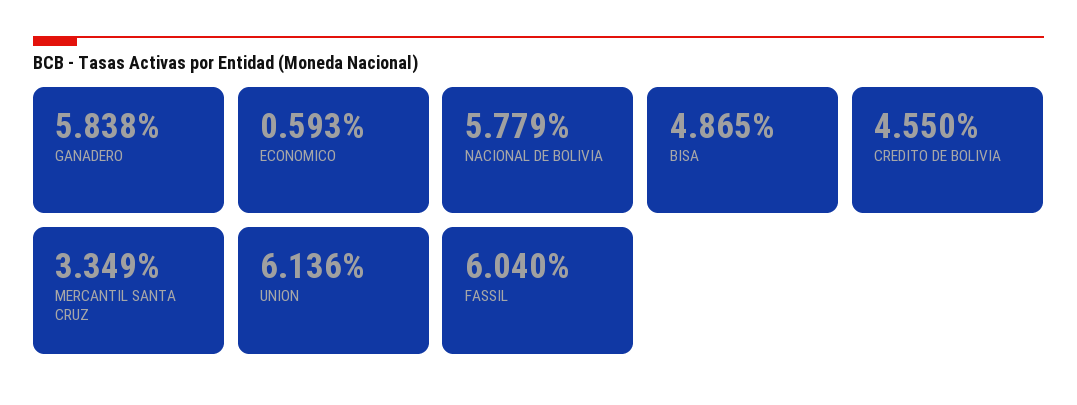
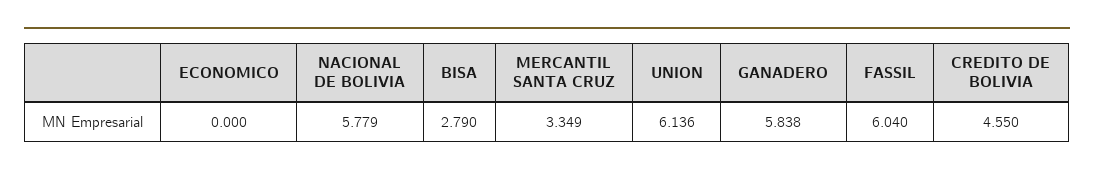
  {
    "GANADERO": 5.838,
-   "ECONOMICO": 0.593,
+   "ECONOMICO": 0,
    "NACIONAL DE BOLIVIA": 5.779,
-   "BISA": 4.865,
+   "BISA": 2.79,
    "CREDITO DE BOLIVIA": 4.55,
    "MERCANTIL SANTA CRUZ": 3.349,
    "UNION": 6.136,
    "FASSIL": 6.04
  }

